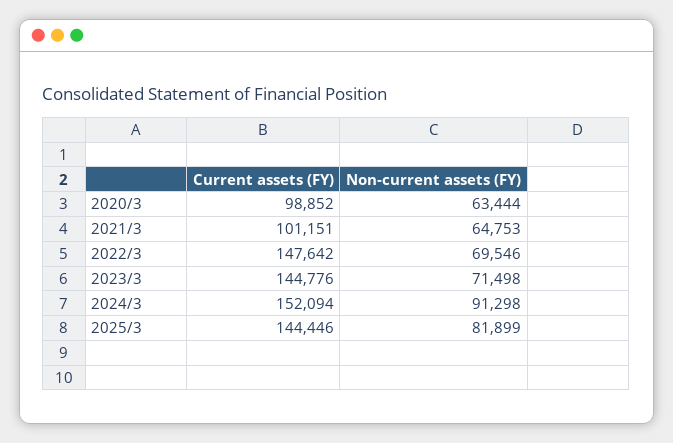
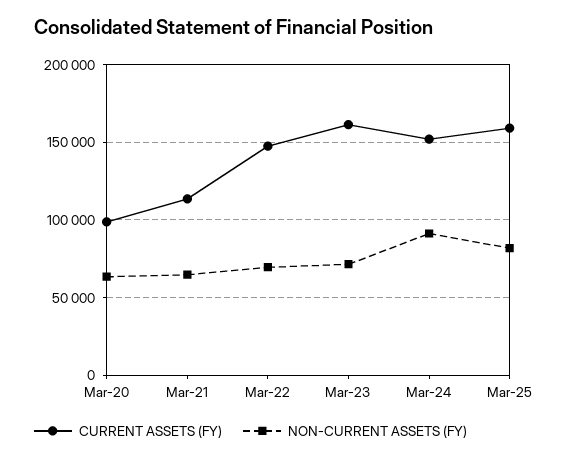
  {
    "Current assets (FY)": {
      "2020/3": 98852,
-     "2021/3": 101151,
+     "2021/3": 115000,
      "2022/3": 147642,
-     "2023/3": 144776,
+     "2023/3": 160000,
      "2024/3": 152094,
-     "2025/3": 144446
+     "2025/3": 160000
    },
    "Non-current assets (FY)": {
      "2020/3": 63444,
      "2021/3": 64753,
      "2022/3": 69546,
      "2023/3": 71498,
      "2024/3": 91298,
      "2025/3": 81899
    }
  }

